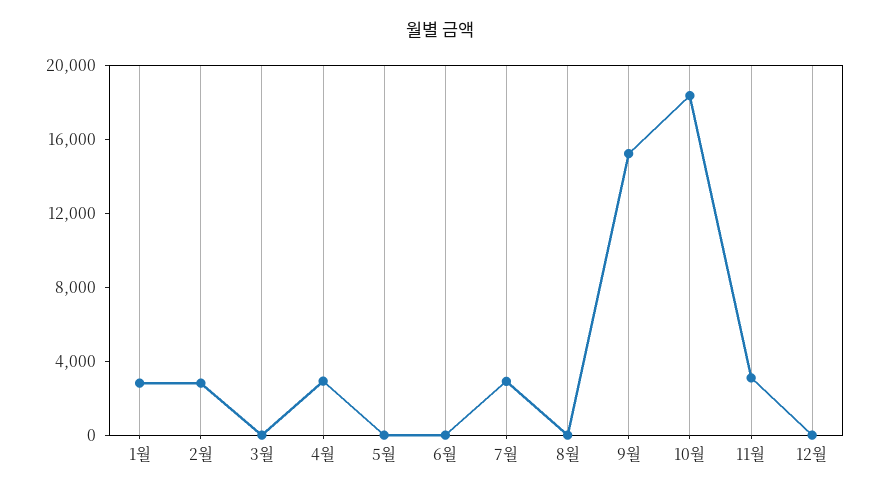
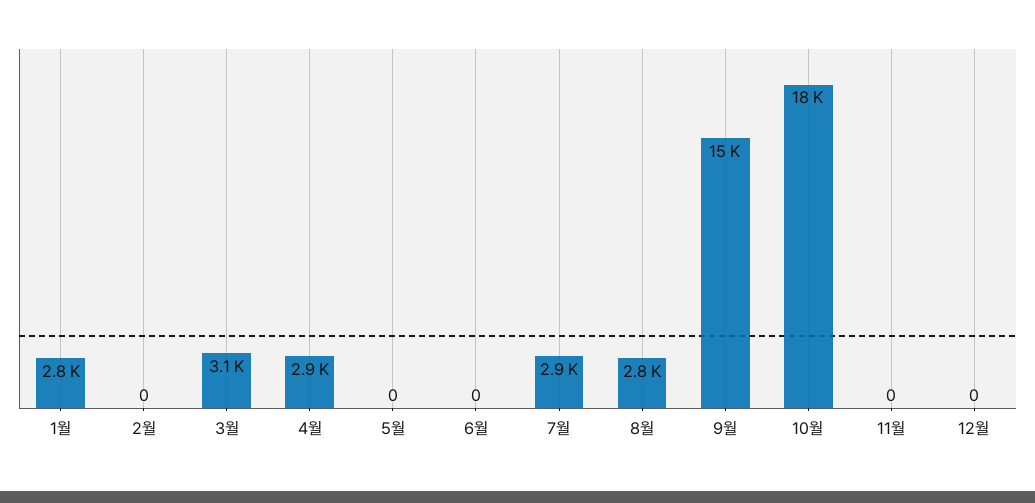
  {
    "1월": 2800,
-   "2월": 3000,
+   "2월": 0,
-   "3월": 0,
+   "3월": 3100,
    "4월": 2900,
    "5월": 0,
    "6월": 0,
    "7월": 2900,
-   "8월": 0,
+   "8월": 2800,
    "9월": 15000,
    "10월": 18000,
-   "11월": 3000,
+   "11월": 0,
    "12월": 0
  }

